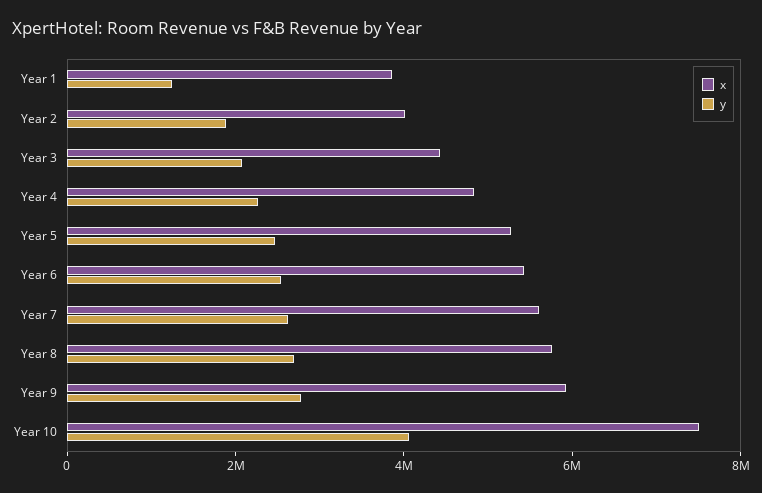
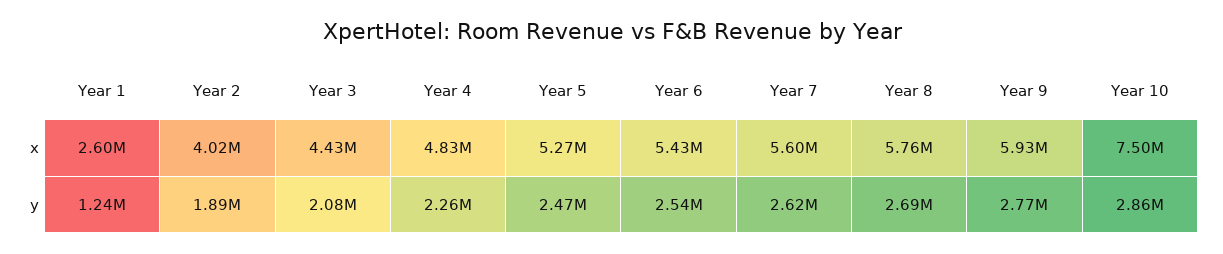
  {
    "x": {
-     "Year 1": 4000000,
+     "Year 1": 2600000,
      "Year 2": 4020000,
      "Year 3": 4430000,
      "Year 4": 4830000,
      "Year 5": 5270000,
      "Year 6": 5430000,
      "Year 7": 5600000,
      "Year 8": 5760000,
      "Year 9": 5930000,
      "Year 10": 7500000
    },
    "y": {
      "Year 1": 1240000,
      "Year 2": 1890000,
      "Year 3": 2080000,
      "Year 4": 2260000,
      "Year 5": 2470000,
      "Year 6": 2540000,
      "Year 7": 2620000,
      "Year 8": 2690000,
      "Year 9": 2770000,
-     "Year 10": 4000000
+     "Year 10": 2860000
    }
  }

